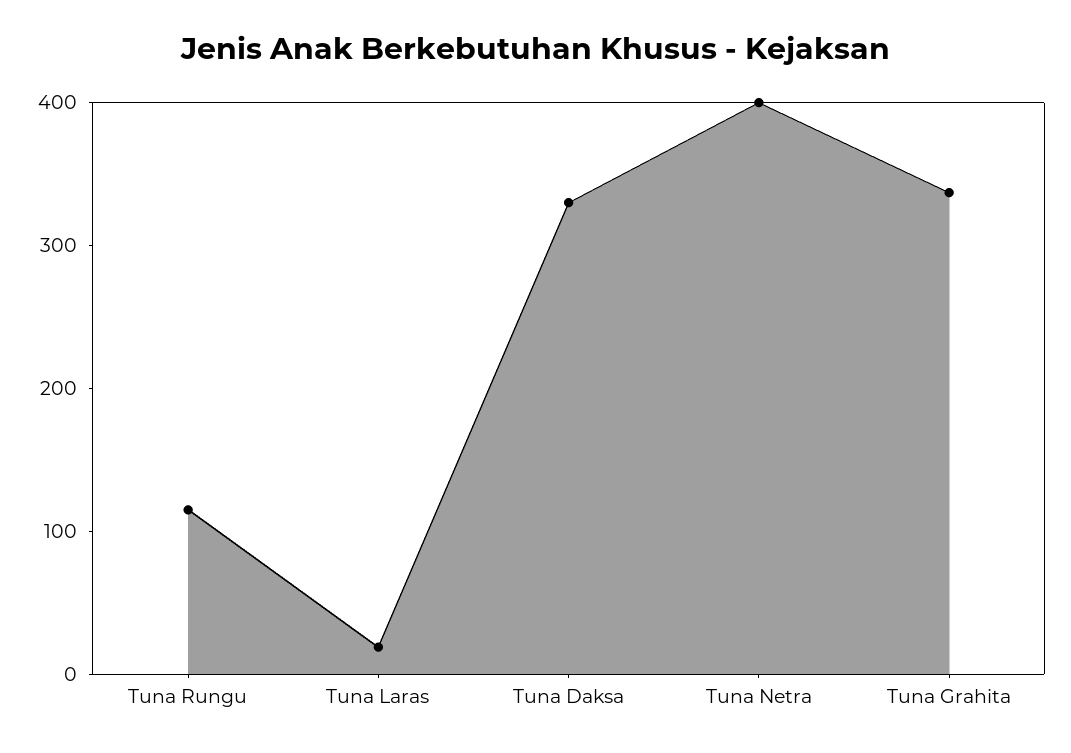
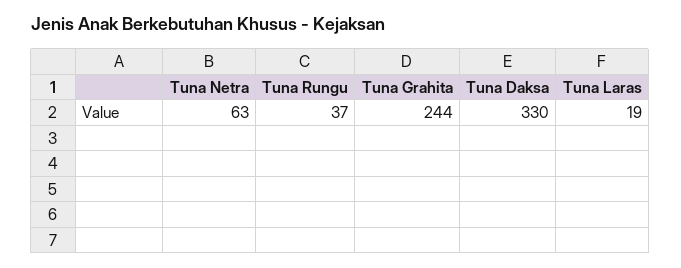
  {
-   "Tuna Rungu": 120,
+   "Tuna Rungu": 37,
    "Tuna Laras": 19,
    "Tuna Daksa": 330,
-   "Tuna Netra": 400,
+   "Tuna Netra": 63,
-   "Tuna Grahita": 340
+   "Tuna Grahita": 244
  }

